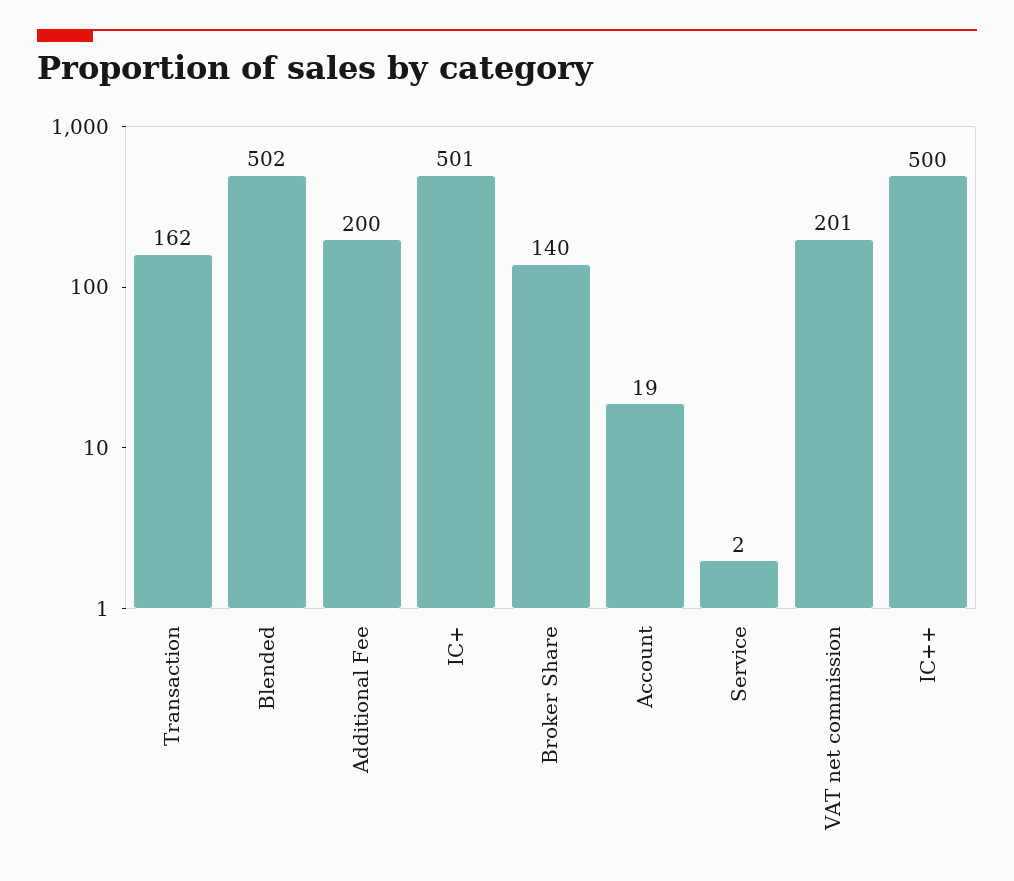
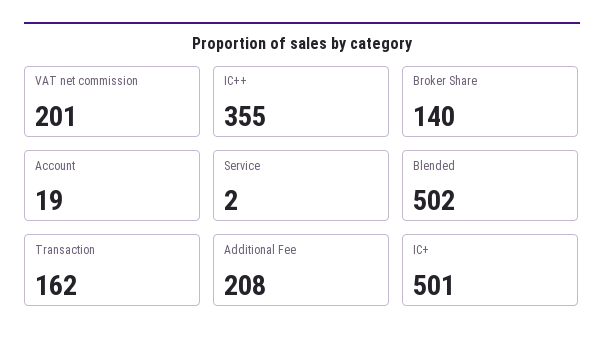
  {
    "Transaction": 162,
    "Blended": 502,
-   "Additional Fee": 200,
+   "Additional Fee": 208,
    "IC+": 501,
    "Broker Share": 140,
    "Account": 19,
    "Service": 2,
    "VAT net commission": 201,
-   "IC++": 500
+   "IC++": 355
  }

